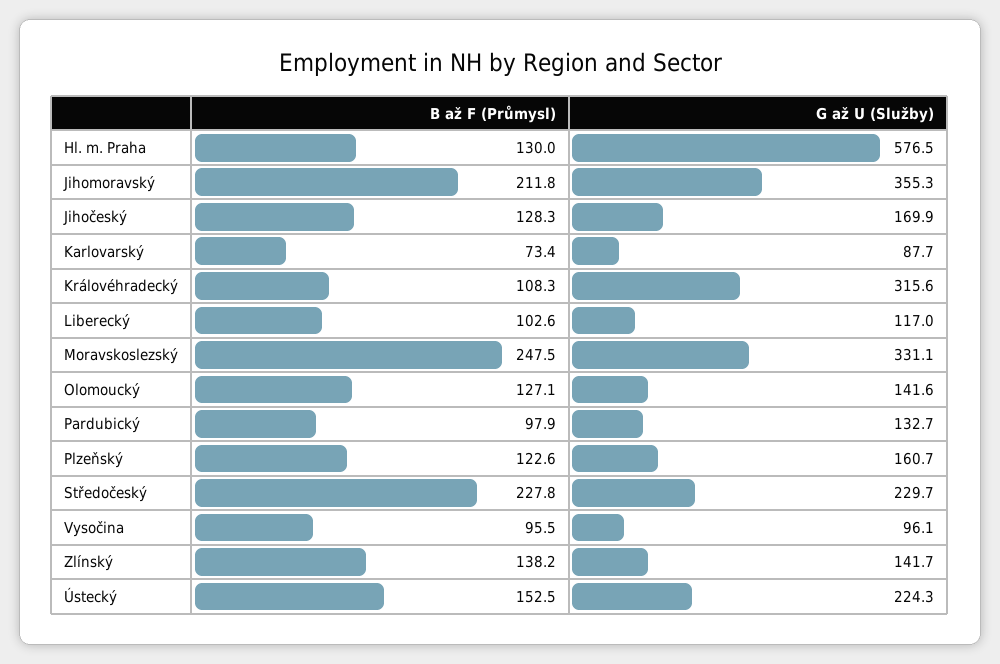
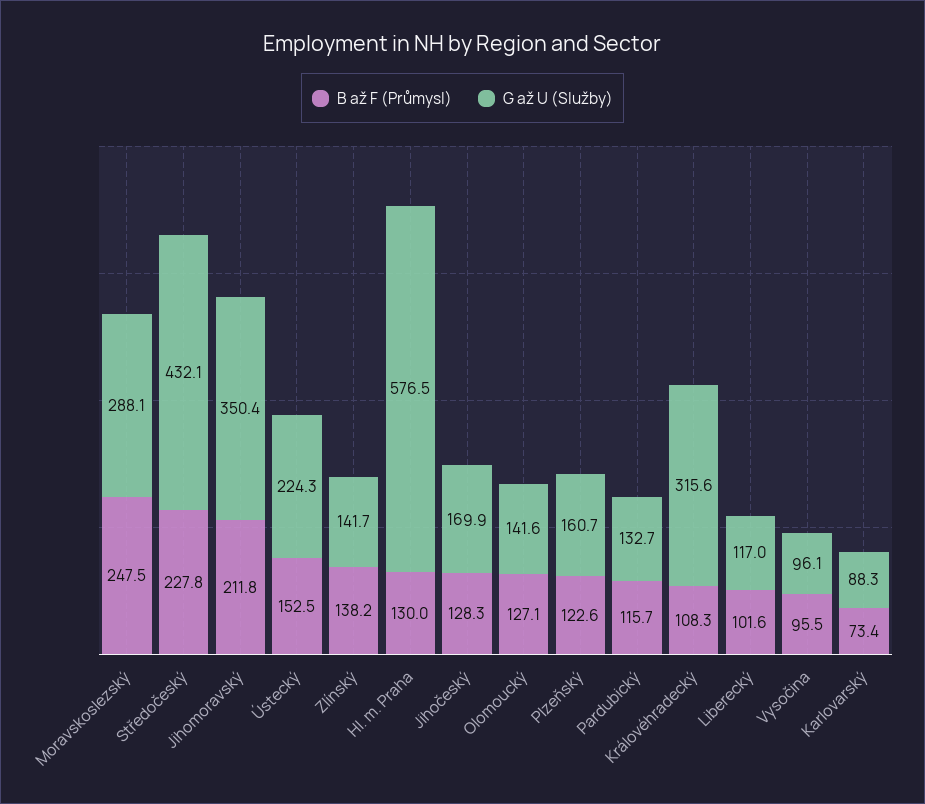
  {
    "B až F (Průmysl)": {
      "Hl. m. Praha": 130,
      "Jihomoravský": 211.8,
      "Jihočeský": 128.3,
      "Karlovarský": 73.4,
      "Královéhradecký": 108.3,
-     "Liberecký": 102.6,
+     "Liberecký": 101.6,
      "Moravskoslezský": 247.5,
      "Olomoucký": 127.1,
-     "Pardubický": 97.9,
+     "Pardubický": 115.7,
      "Plzeňský": 122.6,
      "Středočeský": 227.8,
      "Vysočina": 95.5,
      "Zlínský": 138.2,
      "Ústecký": 152.5
    },
    "G až U (Služby)": {
      "Hl. m. Praha": 576.5,
-     "Jihomoravský": 355.3,
+     "Jihomoravský": 350.4,
      "Jihočeský": 169.9,
-     "Karlovarský": 87.7,
+     "Karlovarský": 88.3,
      "Královéhradecký": 315.6,
      "Liberecký": 117,
-     "Moravskoslezský": 331.1,
+     "Moravskoslezský": 288.1,
      "Olomoucký": 141.6,
      "Pardubický": 132.7,
      "Plzeňský": 160.7,
-     "Středočeský": 229.7,
+     "Středočeský": 432.1,
      "Vysočina": 96.1,
      "Zlínský": 141.7,
      "Ústecký": 224.3
    }
  }

